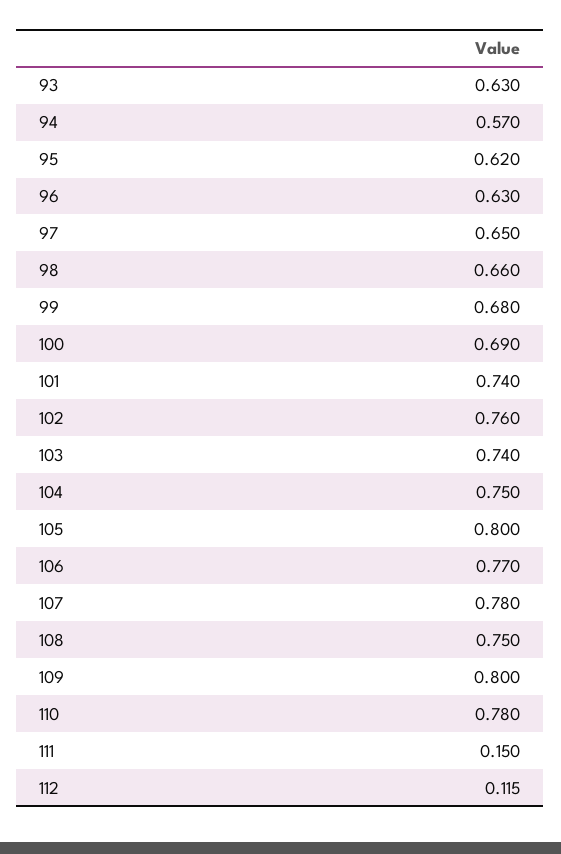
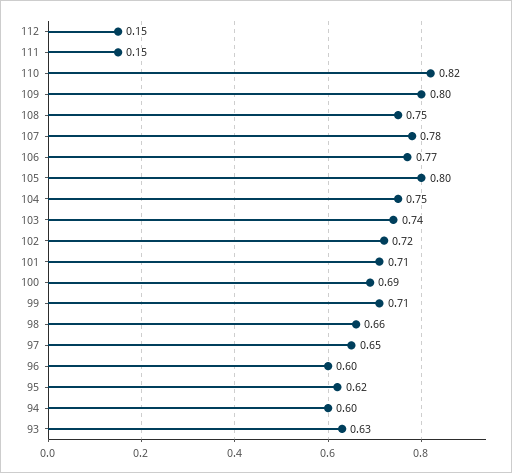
  {
    "93": 0.63,
-   "94": 0.57,
+   "94": 0.6,
    "95": 0.62,
-   "96": 0.63,
+   "96": 0.6,
    "97": 0.65,
    "98": 0.66,
-   "99": 0.68,
+   "99": 0.71,
    "100": 0.69,
-   "101": 0.74,
+   "101": 0.71,
-   "102": 0.76,
+   "102": 0.72,
    "103": 0.74,
    "104": 0.75,
    "105": 0.8,
    "106": 0.77,
    "107": 0.78,
    "108": 0.75,
    "109": 0.8,
-   "110": 0.78,
+   "110": 0.82,
    "111": 0.15,
-   "112": 0.115
+   "112": 0.15
  }

